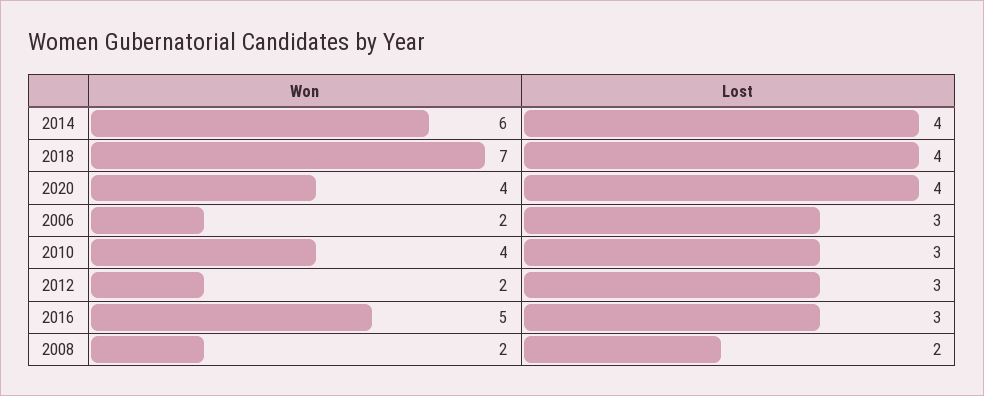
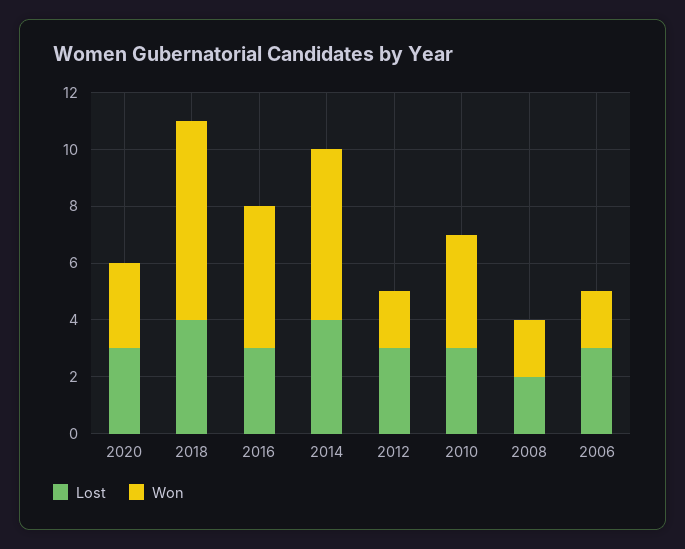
  {
    "Won": {
      "2014": 6,
      "2018": 7,
-     "2020": 4,
+     "2020": 3,
      "2006": 2,
      "2010": 4,
      "2012": 2,
      "2016": 5,
      "2008": 2
    },
    "Lost": {
      "2014": 4,
      "2018": 4,
-     "2020": 4,
+     "2020": 3,
      "2006": 3,
      "2010": 3,
      "2012": 3,
      "2016": 3,
      "2008": 2
    }
  }

